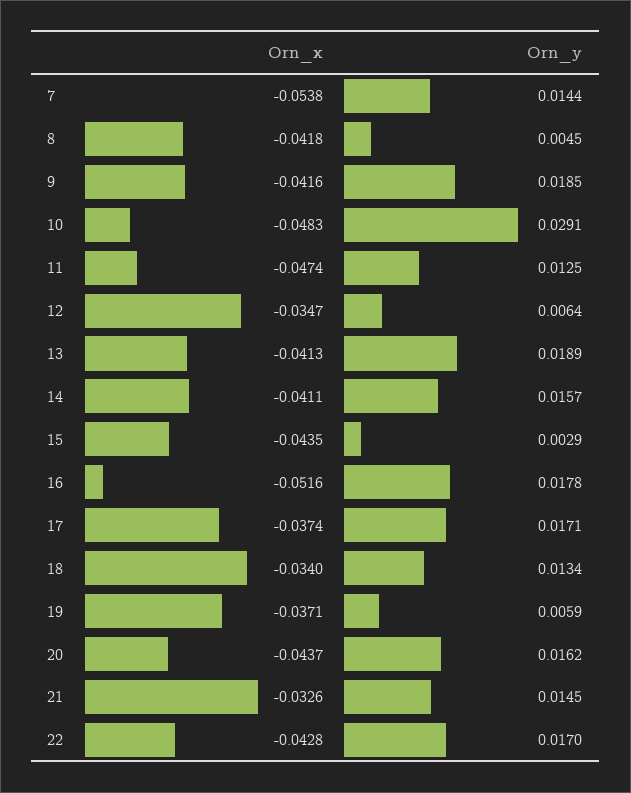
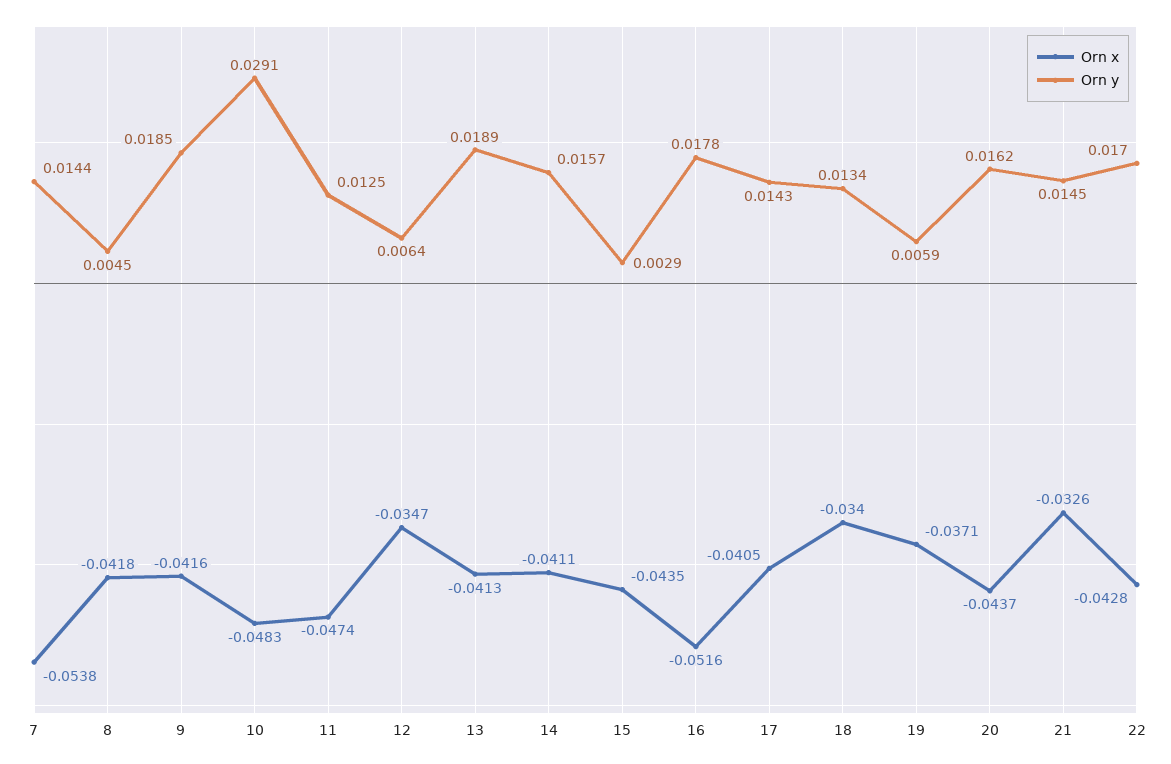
  {
    "Orn_x": {
      "7": -0.0538,
      "8": -0.0418,
      "9": -0.0416,
      "10": -0.0483,
      "11": -0.0474,
      "12": -0.0347,
      "13": -0.0413,
      "14": -0.0411,
      "15": -0.0435,
      "16": -0.0516,
-     "17": -0.0374,
+     "17": -0.0405,
      "18": -0.034,
      "19": -0.0371,
      "20": -0.0437,
      "21": -0.0326,
      "22": -0.0428
    },
    "Orn_y": {
      "7": 0.0144,
      "8": 0.0045,
      "9": 0.0185,
      "10": 0.0291,
      "11": 0.0125,
      "12": 0.0064,
      "13": 0.0189,
      "14": 0.0157,
      "15": 0.0029,
      "16": 0.0178,
-     "17": 0.0171,
+     "17": 0.0143,
      "18": 0.0134,
      "19": 0.0059,
      "20": 0.0162,
      "21": 0.0145,
      "22": 0.017
    }
  }

